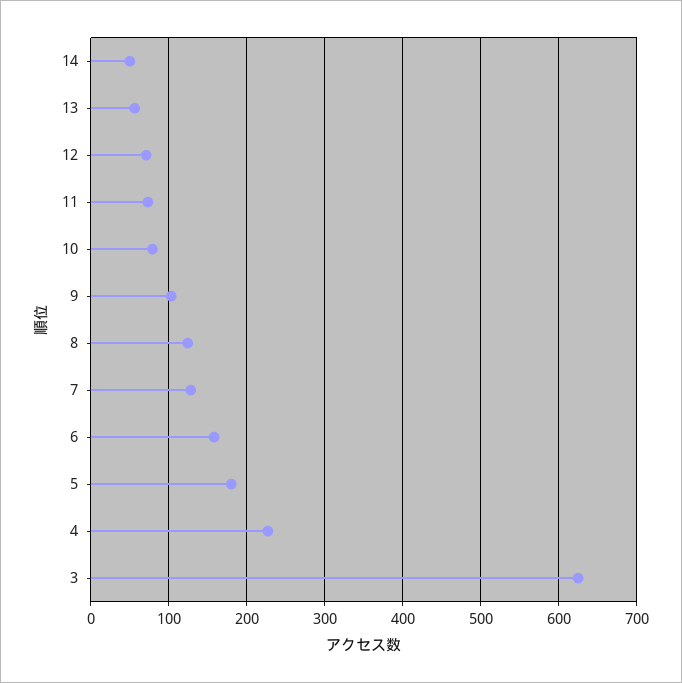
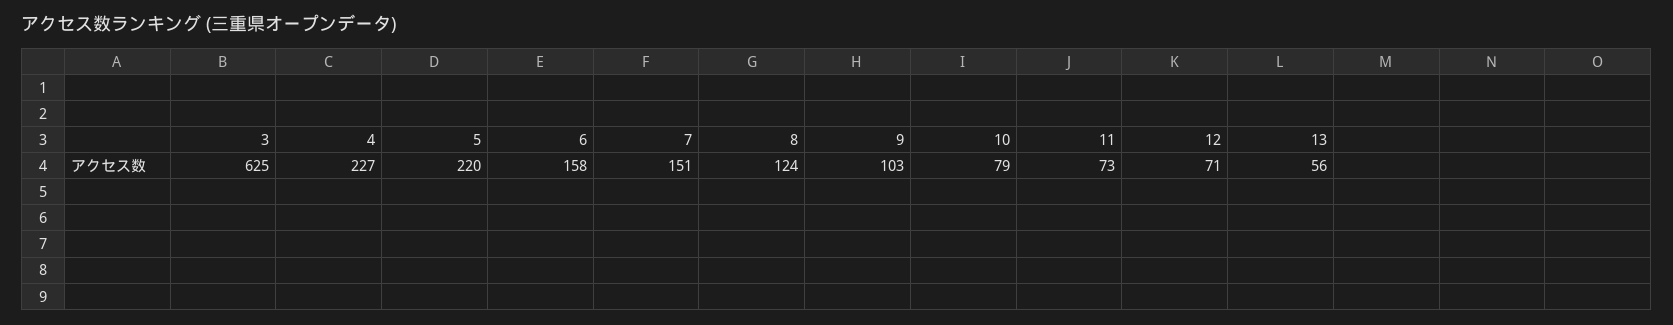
  {
-   "14": 50,
    "13": 56,
    "12": 71,
    "11": 73,
    "10": 79,
    "9": 103,
    "8": 124,
-   "7": 130,
+   "7": 151,
    "6": 158,
-   "5": 180,
+   "5": 220,
    "4": 227,
    "3": 625
  }

